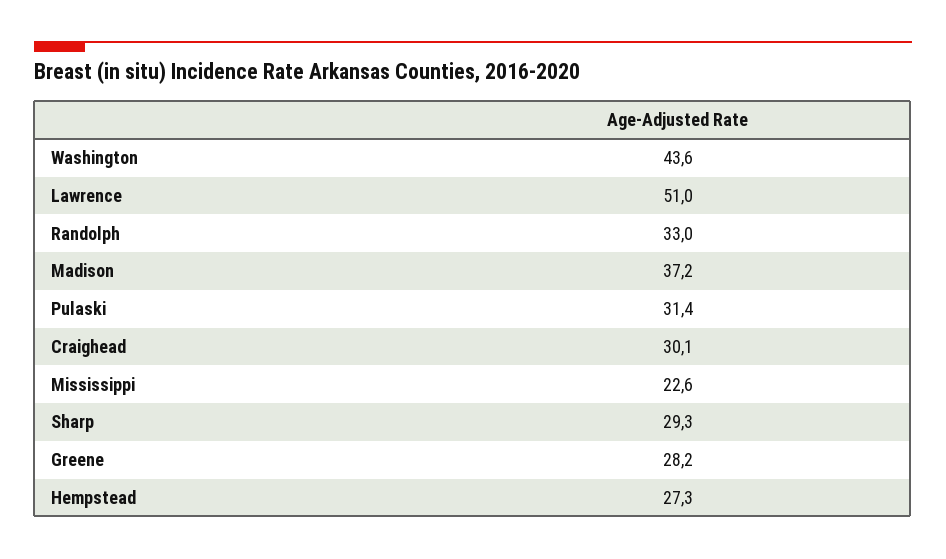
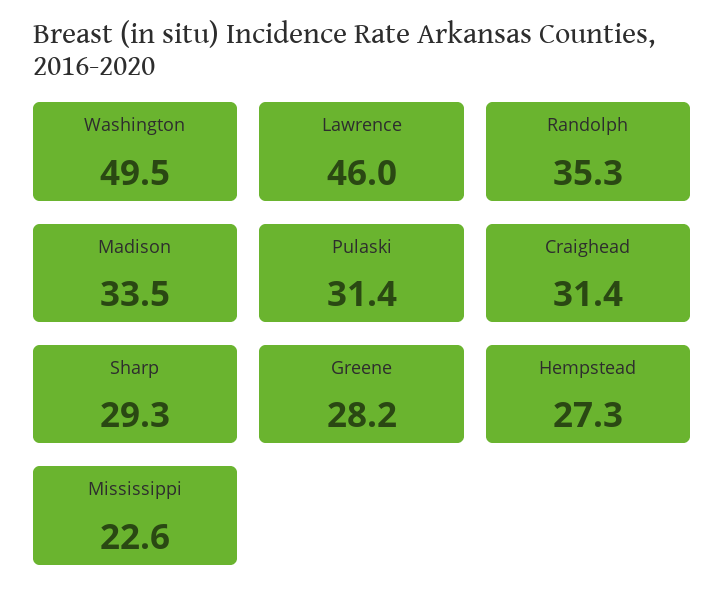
  {
-   "Washington": 43.6,
+   "Washington": 49.5,
-   "Lawrence": 51,
+   "Lawrence": 46,
-   "Randolph": 33,
+   "Randolph": 35.3,
-   "Madison": 37.2,
+   "Madison": 33.5,
    "Pulaski": 31.4,
-   "Craighead": 30.1,
+   "Craighead": 31.4,
    "Mississippi": 22.6,
    "Sharp": 29.3,
    "Greene": 28.2,
    "Hempstead": 27.3
  }

